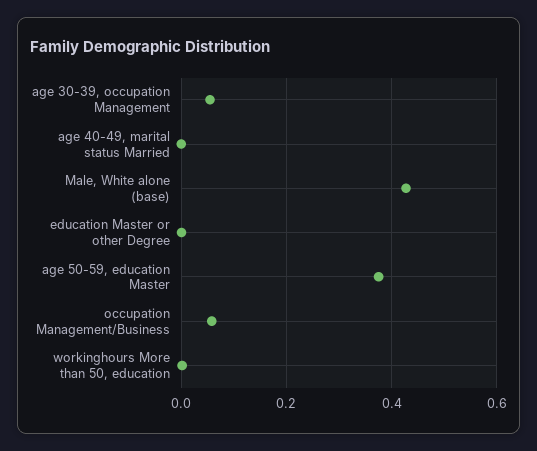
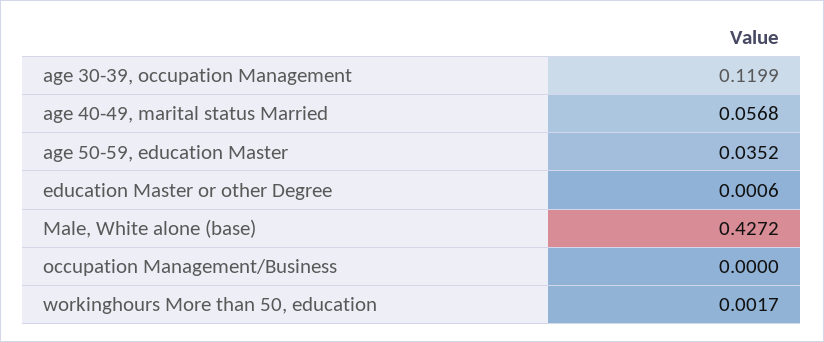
  {
-   "age 30-39, occupation Management": 0.06,
+   "age 30-39, occupation Management": 0.1199,
-   "age 40-49, marital status Married": 0,
+   "age 40-49, marital status Married": 0.0568,
    "Male, White alone (base)": 0.4272,
    "education Master or other Degree": 0.0006,
-   "age 50-59, education Master": 0.38,
+   "age 50-59, education Master": 0.0352,
-   "occupation Management/Business": 0.06,
+   "occupation Management/Business": 0,
    "workinghours More than 50, education": 0.0017
  }

